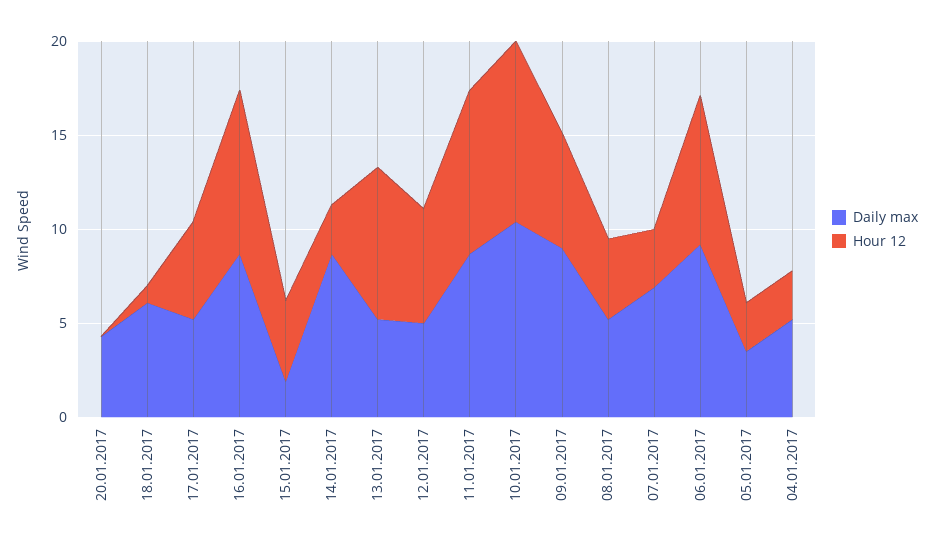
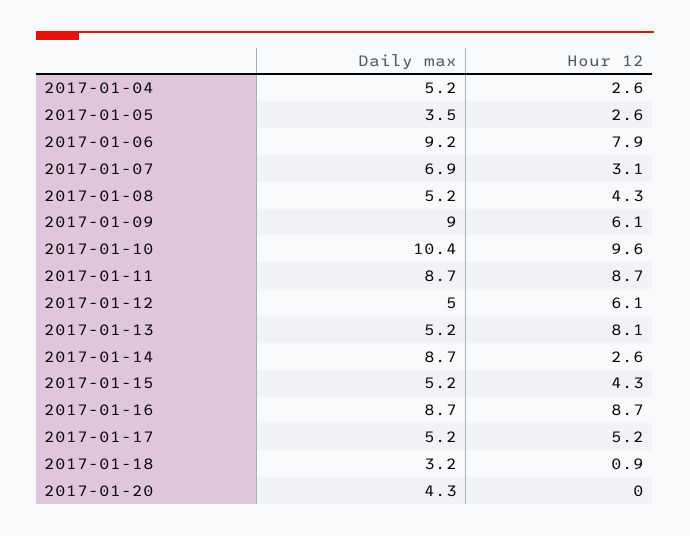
  {
    "Daily max": {
      "20.01.2017": 4.3,
-     "18.01.2017": 6,
+     "18.01.2017": 3.2,
      "17.01.2017": 5.2,
      "16.01.2017": 8.7,
-     "15.01.2017": 2,
+     "15.01.2017": 5.2,
      "14.01.2017": 8.7,
      "13.01.2017": 5.2,
      "12.01.2017": 5,
      "11.01.2017": 8.7,
      "10.01.2017": 10.4,
      "09.01.2017": 9,
      "08.01.2017": 5.2,
      "07.01.2017": 6.9,
      "06.01.2017": 9.2,
      "05.01.2017": 3.5,
      "04.01.2017": 5.2
    },
    "Hour 12": {
      "20.01.2017": 0,
      "18.01.2017": 0.9,
      "17.01.2017": 5.2,
      "16.01.2017": 8.7,
      "15.01.2017": 4.3,
      "14.01.2017": 2.6,
      "13.01.2017": 8.1,
      "12.01.2017": 6.1,
      "11.01.2017": 8.7,
      "10.01.2017": 9.6,
      "09.01.2017": 6.1,
      "08.01.2017": 4.3,
      "07.01.2017": 3.1,
      "06.01.2017": 7.9,
      "05.01.2017": 2.6,
      "04.01.2017": 2.6
    }
  }

